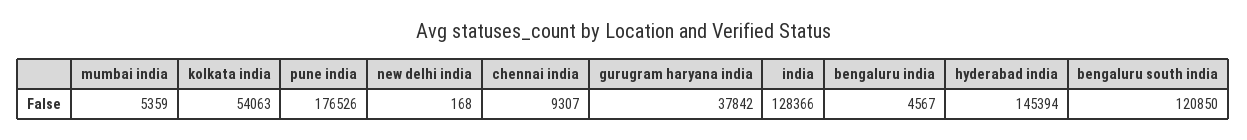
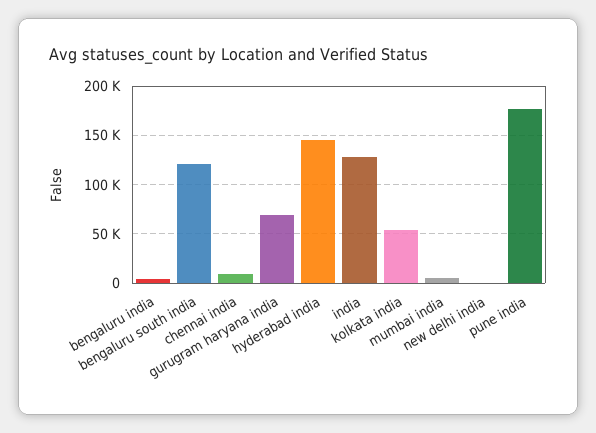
  {
    "mumbai india": 5359,
    "kolkata india": 54063,
    "pune india": 176526,
    "new delhi india": 168,
    "chennai india": 9307,
-   "gurugram haryana india": 37842,
+   "gurugram haryana india": 70000,
    "india": 128366,
    "bengaluru india": 4567,
    "hyderabad india": 145394,
    "bengaluru south india": 120850
  }

